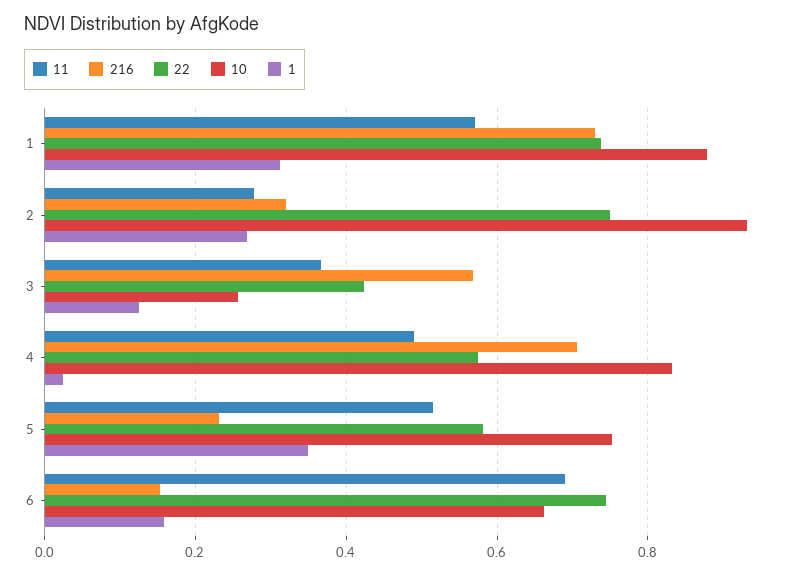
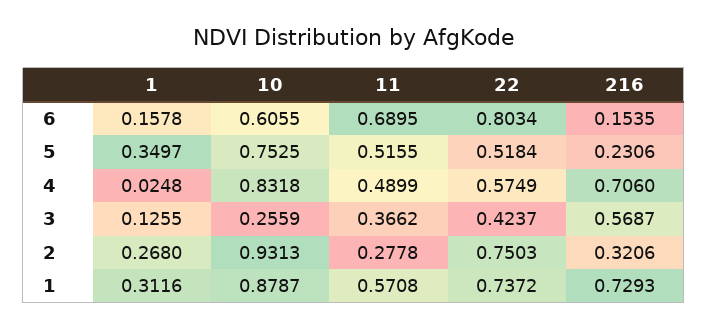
  {
    "11": {
      "1": 0.5708,
      "2": 0.2778,
      "3": 0.3662,
      "4": 0.4899,
      "5": 0.5155,
      "6": 0.6895
    },
    "216": {
      "1": 0.7293,
      "2": 0.3206,
      "3": 0.5687,
      "4": 0.706,
      "5": 0.2306,
      "6": 0.1535
    },
    "22": {
      "1": 0.7372,
      "2": 0.7503,
      "3": 0.4237,
      "4": 0.5749,
-     "5": 0.58,
+     "5": 0.5184,
-     "6": 0.74
+     "6": 0.8034
    },
    "10": {
      "1": 0.8787,
      "2": 0.9313,
      "3": 0.2559,
      "4": 0.8318,
      "5": 0.7525,
-     "6": 0.66
+     "6": 0.6055
    },
    "1": {
      "1": 0.3116,
      "2": 0.268,
      "3": 0.1255,
      "4": 0.0248,
      "5": 0.3497,
      "6": 0.1578
    }
  }

